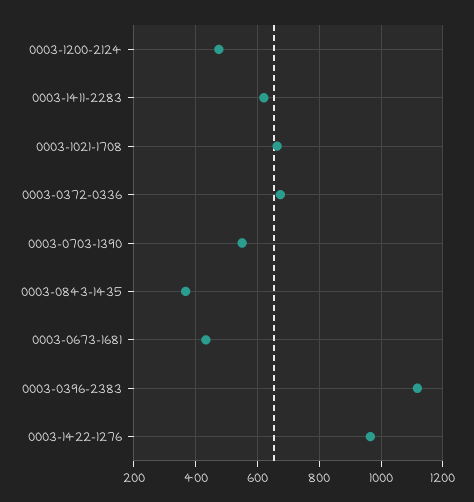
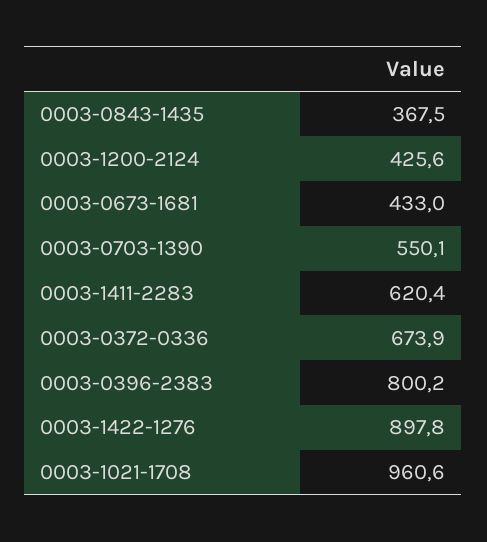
  {
-   "0003-1200-2124": 480,
+   "0003-1200-2124": 425.6,
    "0003-1411-2283": 620.4,
-   "0003-1021-1708": 660,
+   "0003-1021-1708": 960.6,
    "0003-0372-0336": 673.9,
    "0003-0703-1390": 550.1,
    "0003-0843-1435": 367.5,
    "0003-0673-1681": 433,
-   "0003-0396-2383": 1120,
+   "0003-0396-2383": 800.2,
-   "0003-1422-1276": 960
+   "0003-1422-1276": 897.8
  }

